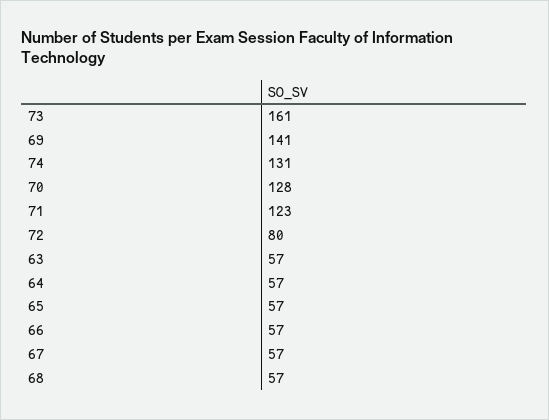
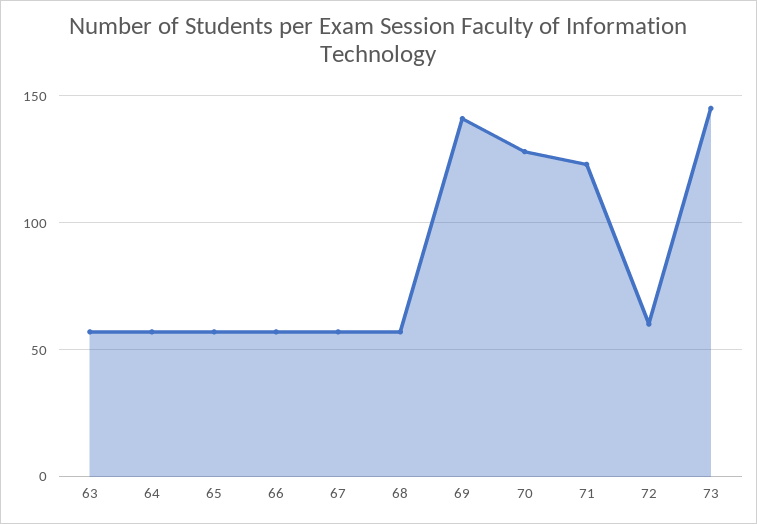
  {
-   "73": 161,
+   "73": 145,
    "69": 141,
-   "74": 131,
    "70": 128,
    "71": 123,
-   "72": 80,
+   "72": 60,
    "63": 57,
    "64": 57,
    "65": 57,
    "66": 57,
    "67": 57,
    "68": 57
  }

